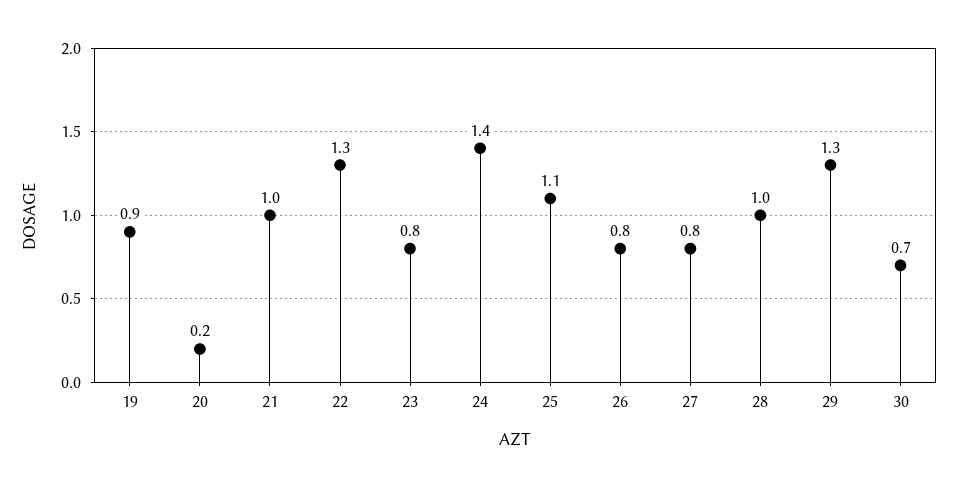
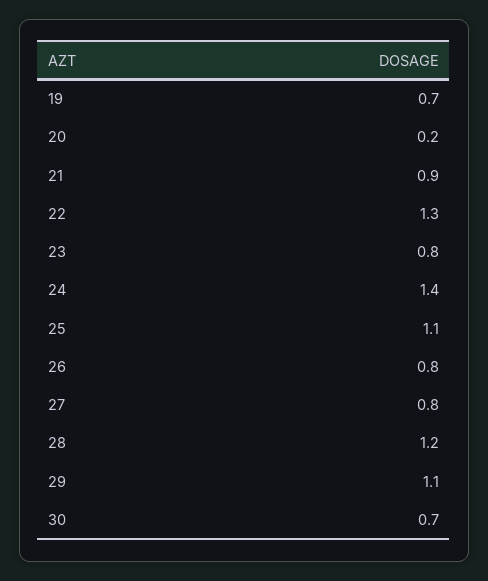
  {
-   "19": 0.9,
+   "19": 0.7,
    "20": 0.2,
-   "21": 1,
+   "21": 0.9,
    "22": 1.3,
    "23": 0.8,
    "24": 1.4,
    "25": 1.1,
    "26": 0.8,
    "27": 0.8,
-   "28": 1,
+   "28": 1.2,
-   "29": 1.3,
+   "29": 1.1,
    "30": 0.7
  }

